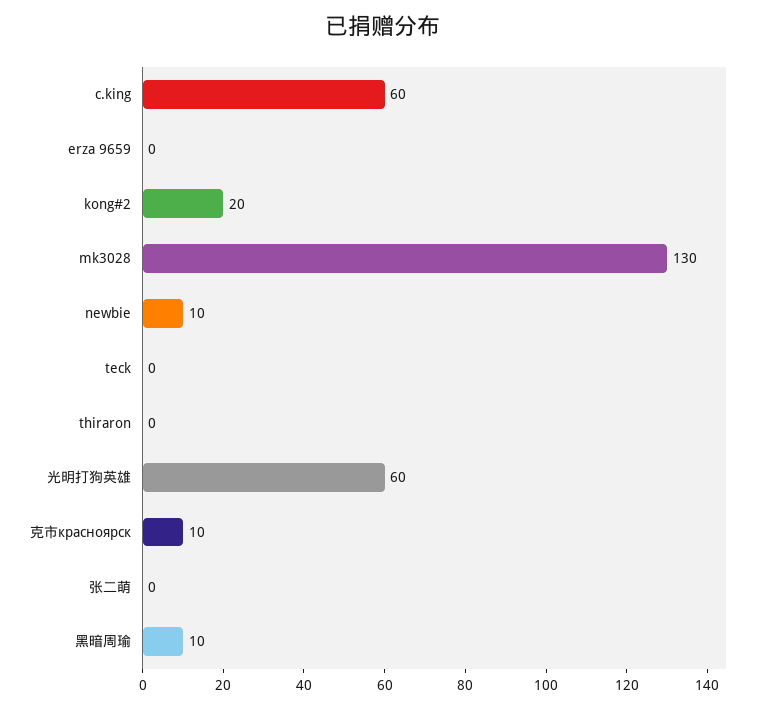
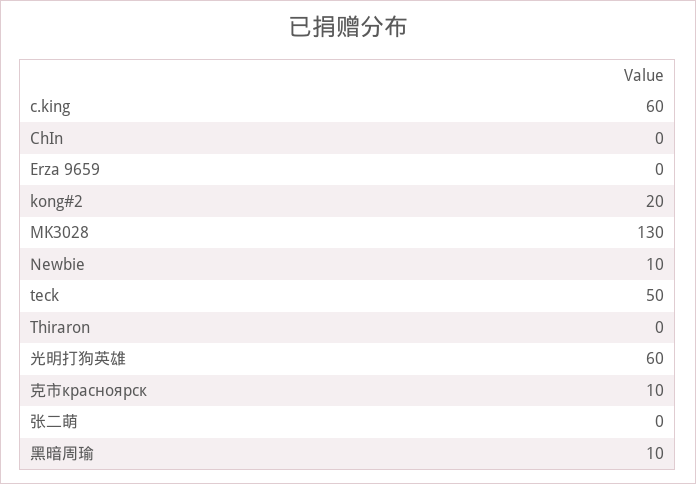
  {
    "c.king": 60,
    "erza 9659": 0,
    "kong#2": 20,
    "mk3028": 130,
    "newbie": 10,
-   "teck": 0,
+   "teck": 50,
    "thiraron": 0,
    "光明打狗英雄": 60,
    "克市красноярск": 10,
    "张二萌": 0,
-   "黑暗周瑜": 10
+   "黑暗周瑜": 10,
+   "ChIn": 0
  }

